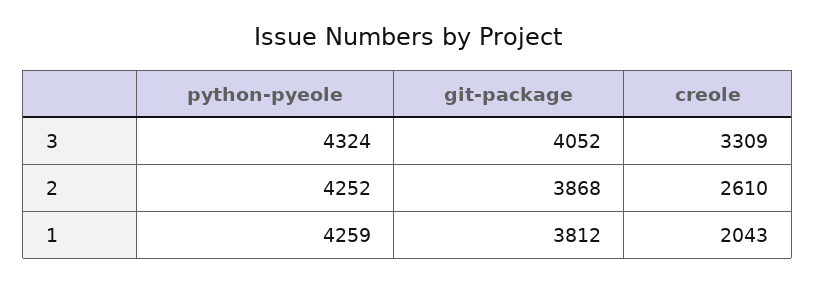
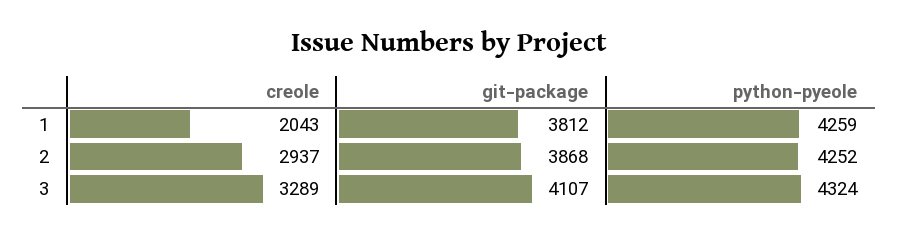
  {
    "python-pyeole": {
      "3": 4324,
      "2": 4252,
      "1": 4259
    },
    "git-package": {
-     "3": 4052,
+     "3": 4107,
      "2": 3868,
      "1": 3812
    },
    "creole": {
-     "3": 3309,
+     "3": 3289,
-     "2": 2610,
+     "2": 2937,
      "1": 2043
    }
  }

